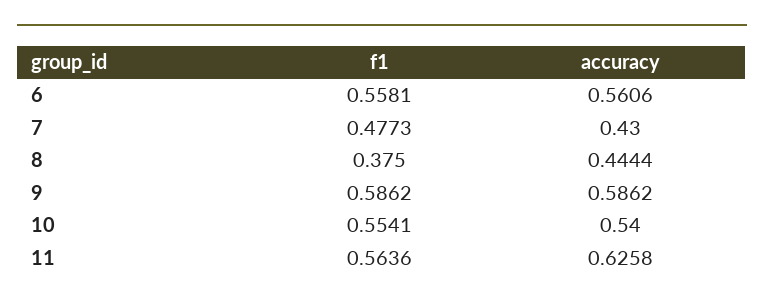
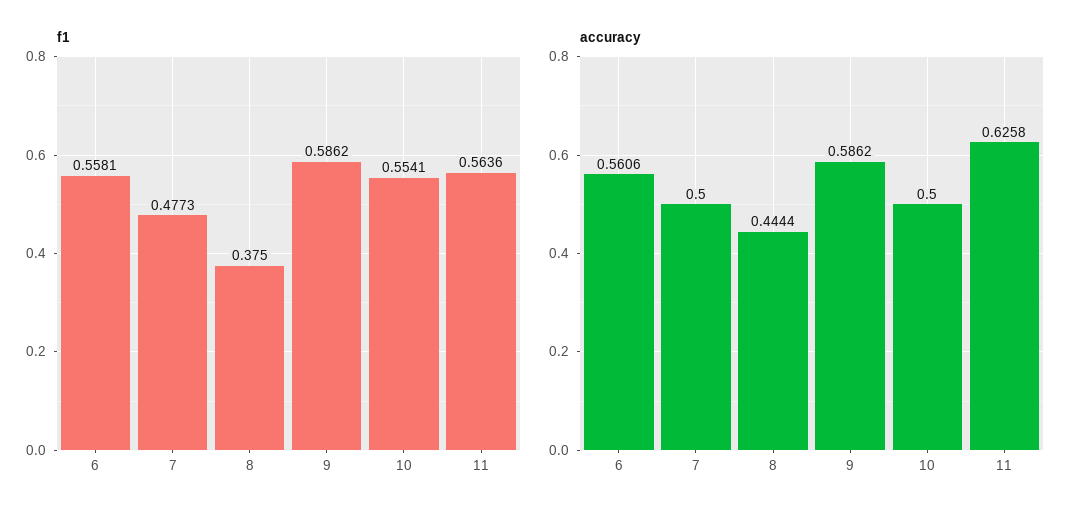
  {
    "f1": {
      "6": 0.5581,
      "7": 0.4773,
      "8": 0.375,
      "9": 0.5862,
      "10": 0.5541,
      "11": 0.5636
    },
    "accuracy": {
      "6": 0.5606,
-     "7": 0.43,
+     "7": 0.5,
      "8": 0.4444,
      "9": 0.5862,
-     "10": 0.54,
+     "10": 0.5,
      "11": 0.6258
    }
  }

